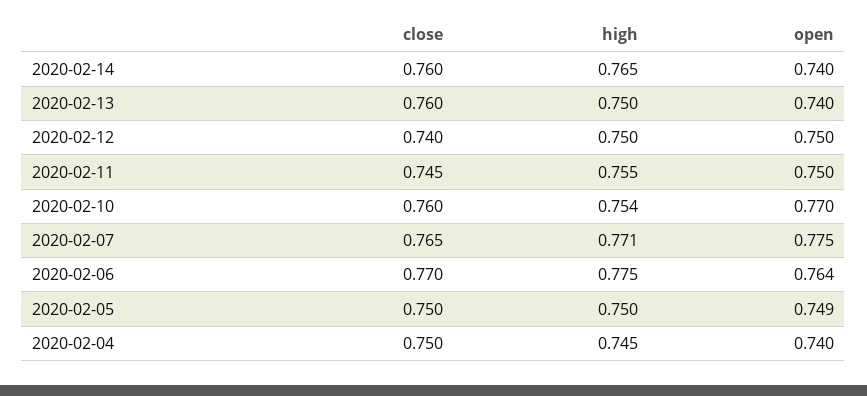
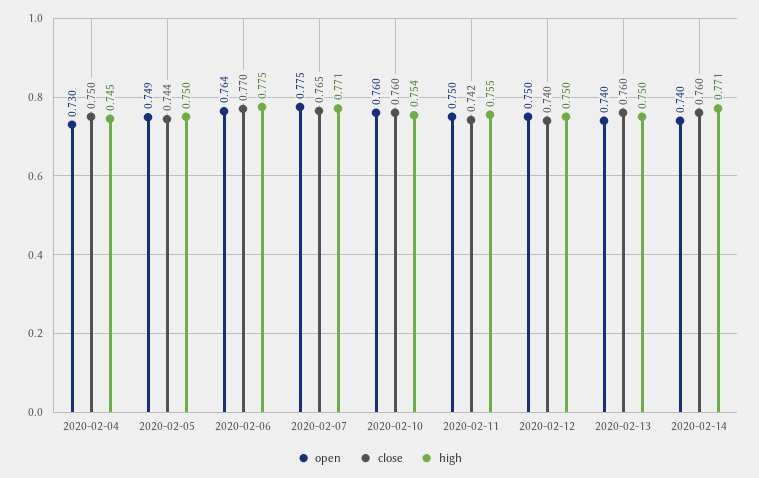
  {
    "close": {
      "2020-02-14": 0.76,
      "2020-02-13": 0.76,
      "2020-02-12": 0.74,
-     "2020-02-11": 0.745,
+     "2020-02-11": 0.742,
      "2020-02-10": 0.76,
      "2020-02-07": 0.765,
      "2020-02-06": 0.77,
-     "2020-02-05": 0.75,
+     "2020-02-05": 0.744,
      "2020-02-04": 0.75
    },
    "high": {
-     "2020-02-14": 0.765,
+     "2020-02-14": 0.771,
      "2020-02-13": 0.75,
      "2020-02-12": 0.75,
      "2020-02-11": 0.755,
      "2020-02-10": 0.754,
      "2020-02-07": 0.771,
      "2020-02-06": 0.775,
      "2020-02-05": 0.75,
      "2020-02-04": 0.745
    },
    "open": {
      "2020-02-14": 0.74,
      "2020-02-13": 0.74,
      "2020-02-12": 0.75,
      "2020-02-11": 0.75,
-     "2020-02-10": 0.77,
+     "2020-02-10": 0.76,
      "2020-02-07": 0.775,
      "2020-02-06": 0.764,
      "2020-02-05": 0.749,
-     "2020-02-04": 0.74
+     "2020-02-04": 0.73
    }
  }

